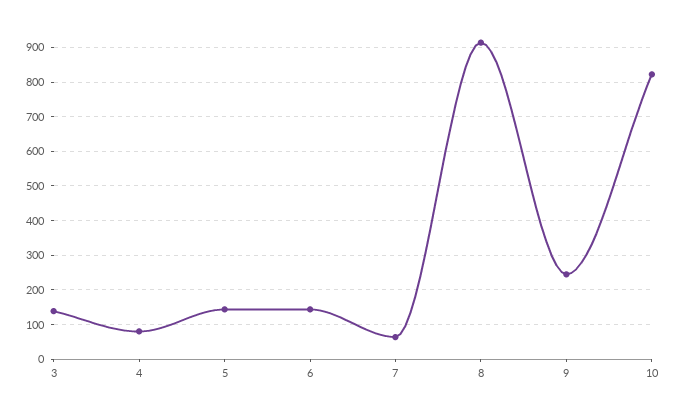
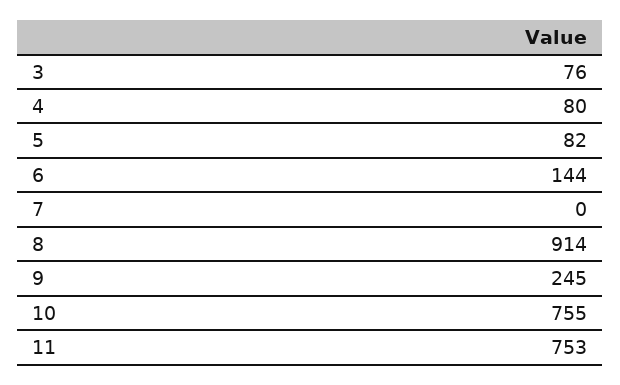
  {
-   "3": 140,
+   "3": 76,
    "4": 80,
-   "5": 140,
+   "5": 82,
    "6": 144,
-   "7": 60,
+   "7": 0,
    "8": 914,
    "9": 245,
-   "10": 820
+   "10": 755,
+   "11": 753
  }

